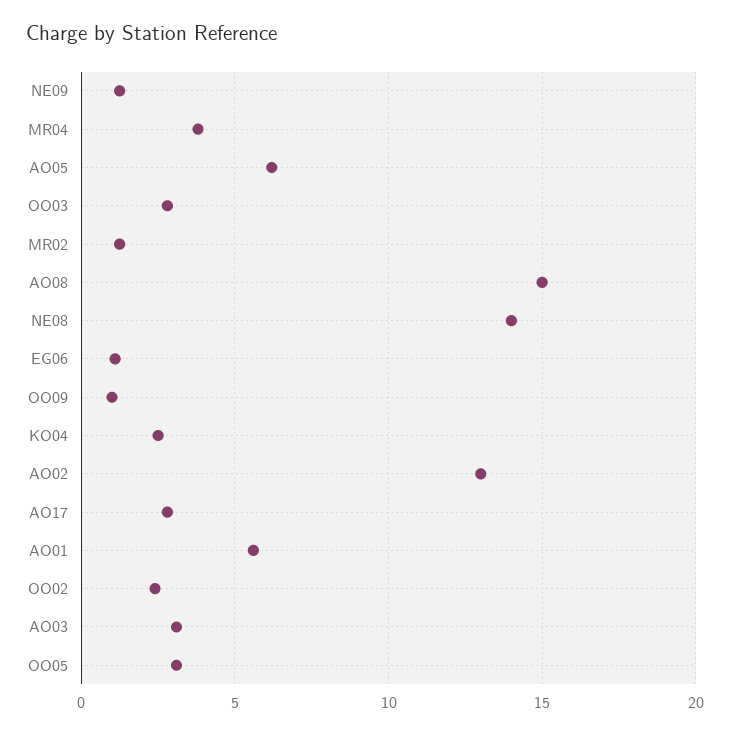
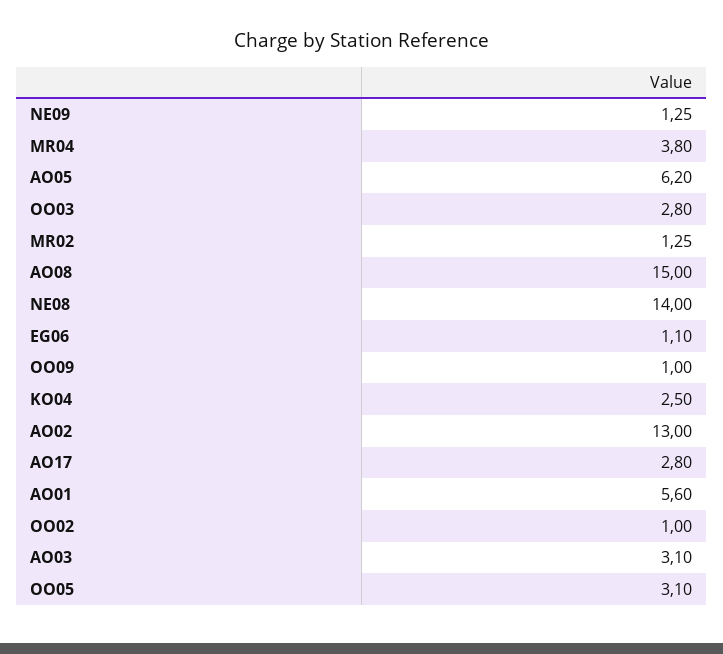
  {
    "NE09": 1.25,
    "MR04": 3.8,
    "AO05": 6.2,
    "OO03": 2.8,
    "MR02": 1.25,
    "AO08": 15,
    "NE08": 14,
    "EG06": 1.1,
    "OO09": 1,
    "KO04": 2.5,
    "AO02": 13,
    "AO17": 2.8,
    "AO01": 5.6,
-   "OO02": 2.5,
+   "OO02": 1,
    "AO03": 3.1,
    "OO05": 3.1
  }

